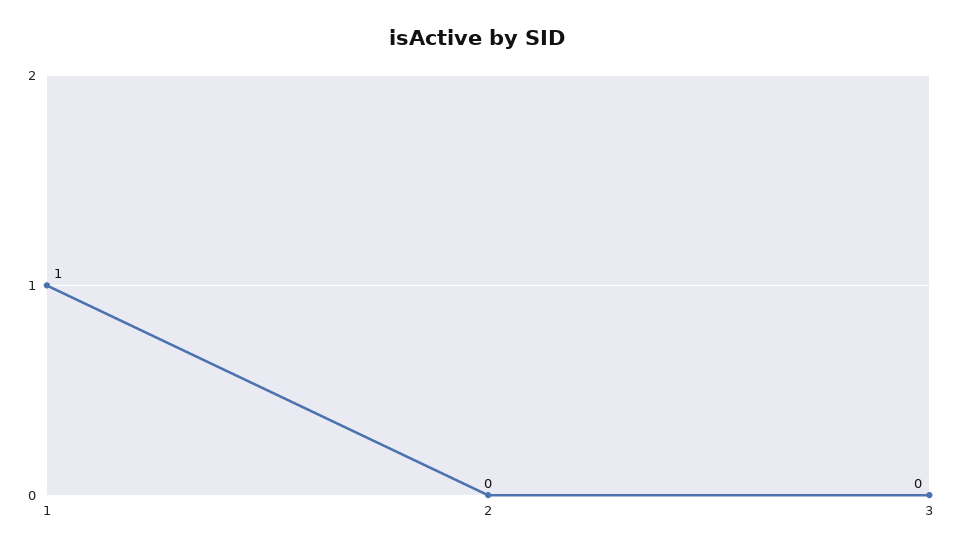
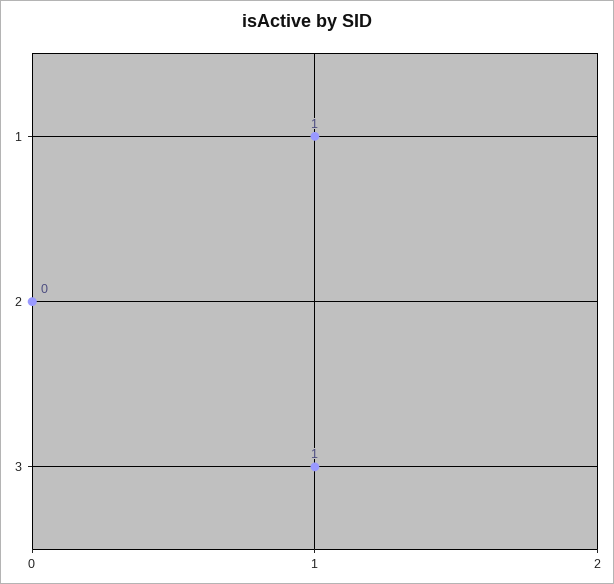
  {
    "1": 1,
    "2": 0,
-   "3": 0
+   "3": 1
  }

